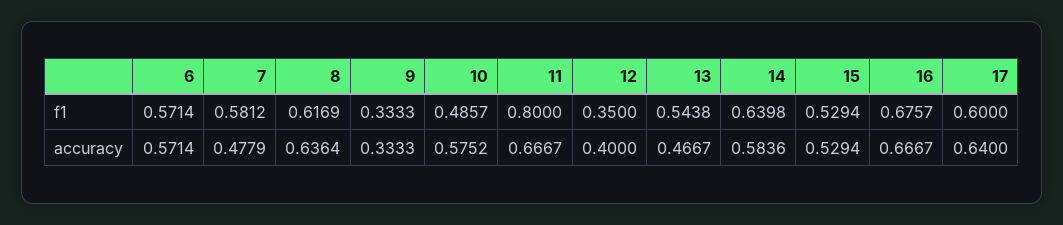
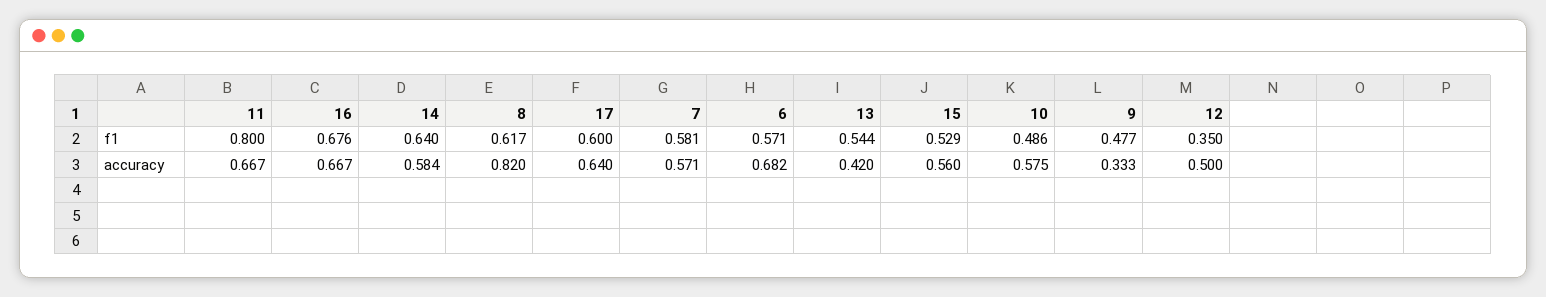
  {
    "6": {
      "f1": 0.5714,
-     "accuracy": 0.5714
+     "accuracy": 0.682
    },
    "7": {
      "f1": 0.5812,
-     "accuracy": 0.4779
+     "accuracy": 0.571
    },
    "8": {
      "f1": 0.6169,
-     "accuracy": 0.6364
+     "accuracy": 0.82
    },
    "9": {
-     "f1": 0.3333,
+     "f1": 0.477,
      "accuracy": 0.3333
    },
    "10": {
      "f1": 0.4857,
      "accuracy": 0.5752
    },
    "11": {
      "f1": 0.8,
      "accuracy": 0.6667
    },
    "12": {
      "f1": 0.35,
-     "accuracy": 0.4
+     "accuracy": 0.5
    },
    "13": {
      "f1": 0.5438,
-     "accuracy": 0.4667
+     "accuracy": 0.42
    },
    "14": {
      "f1": 0.6398,
      "accuracy": 0.5836
    },
    "15": {
      "f1": 0.5294,
-     "accuracy": 0.5294
+     "accuracy": 0.56
    },
    "16": {
      "f1": 0.6757,
      "accuracy": 0.6667
    },
    "17": {
      "f1": 0.6,
      "accuracy": 0.64
    }
  }

